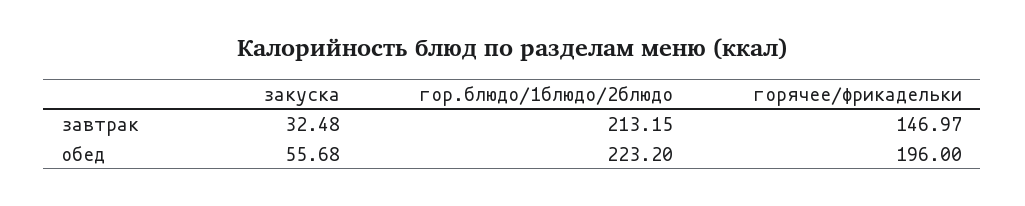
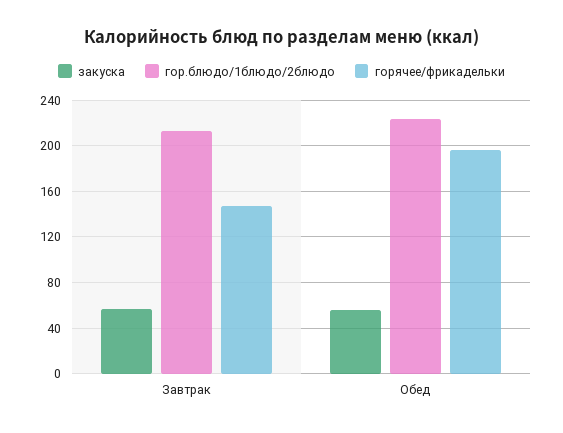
  {
    "закуска": {
-     "завтрак": 32.48,
+     "завтрак": 60,
      "обед": 55.68
    },
    "гор.блюдо/1блюдо/2блюдо": {
      "завтрак": 213.15,
      "обед": 223.2
    },
    "горячее/фрикадельки": {
      "завтрак": 146.97,
      "обед": 196
    }
  }

